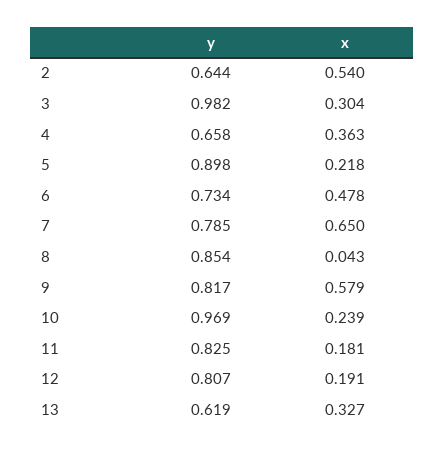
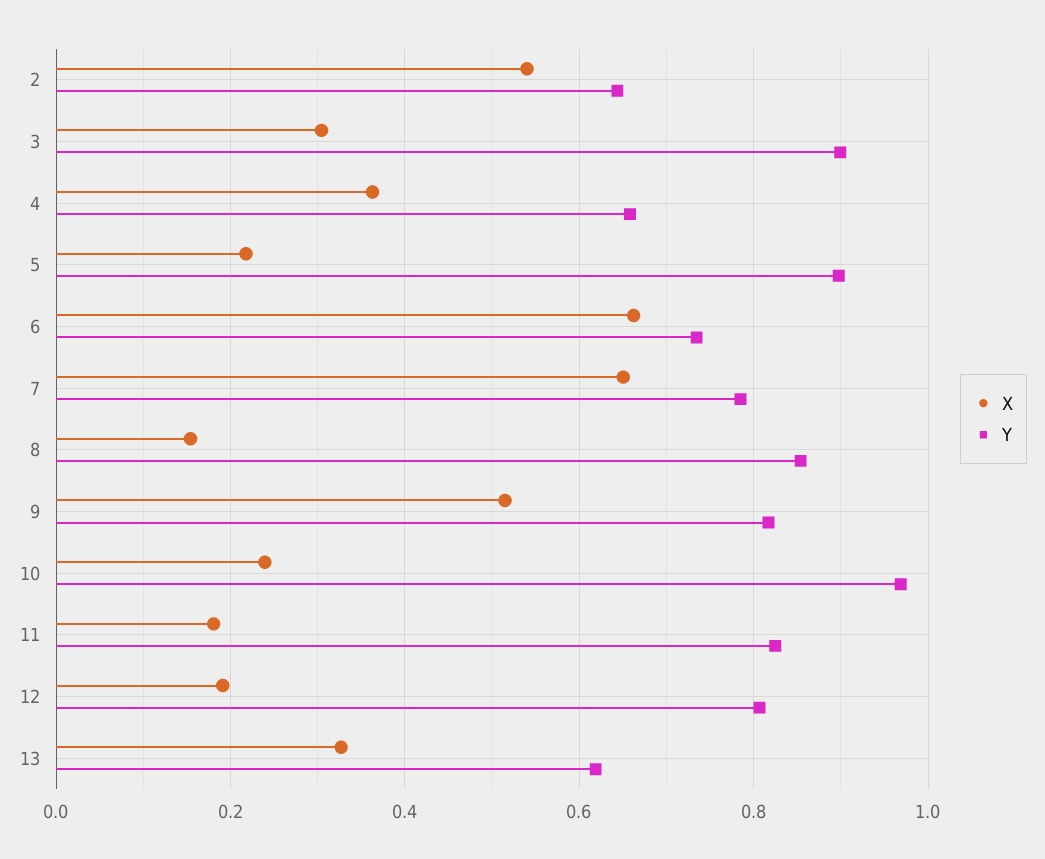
  {
    "y": {
      "2": 0.644,
-     "3": 0.982,
+     "3": 0.9,
      "4": 0.658,
      "5": 0.898,
      "6": 0.734,
      "7": 0.785,
      "8": 0.854,
      "9": 0.817,
      "10": 0.969,
      "11": 0.825,
      "12": 0.807,
      "13": 0.619
    },
    "x": {
      "2": 0.54,
      "3": 0.304,
      "4": 0.363,
      "5": 0.218,
-     "6": 0.478,
+     "6": 0.66,
      "7": 0.65,
-     "8": 0.043,
+     "8": 0.16,
-     "9": 0.579,
+     "9": 0.52,
      "10": 0.239,
      "11": 0.181,
      "12": 0.191,
      "13": 0.327
    }
  }

